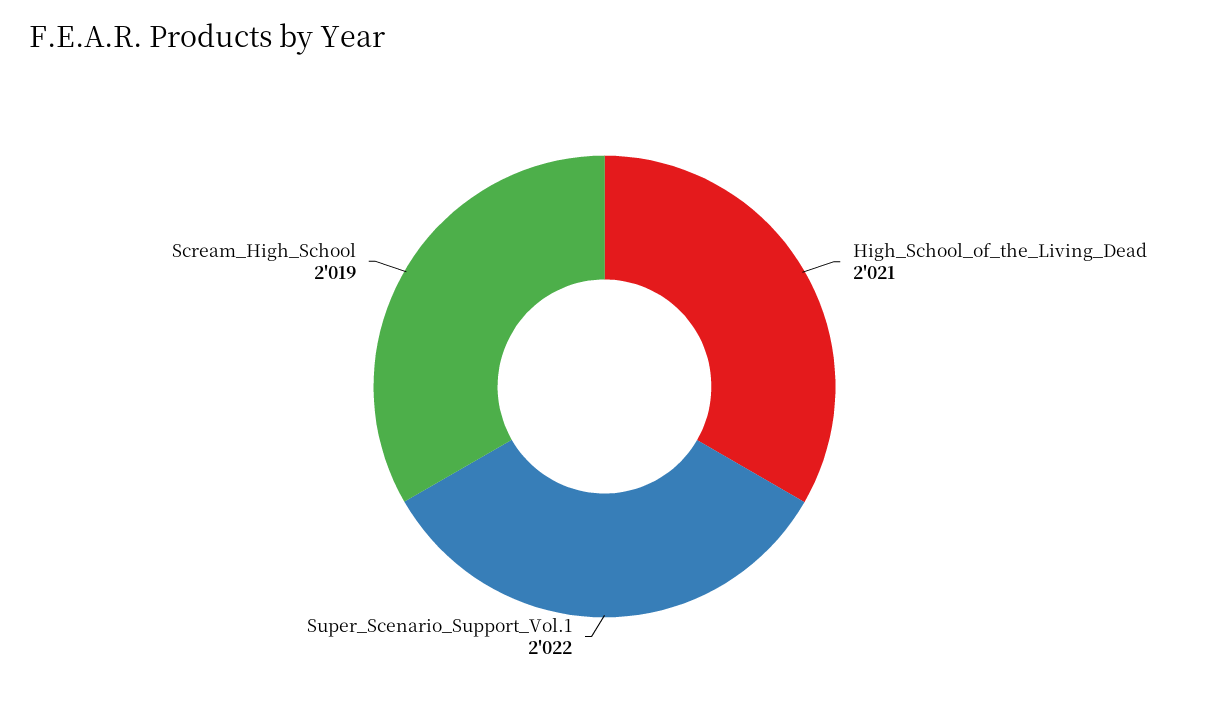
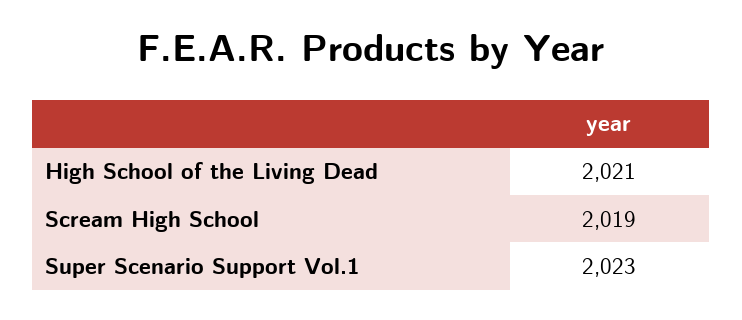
  {
    "High_School_of_the_Living_Dead": 2021,
-   "Super_Scenario_Support_Vol.1": 2022,
+   "Super_Scenario_Support_Vol.1": 2023,
    "Scream_High_School": 2019
  }

